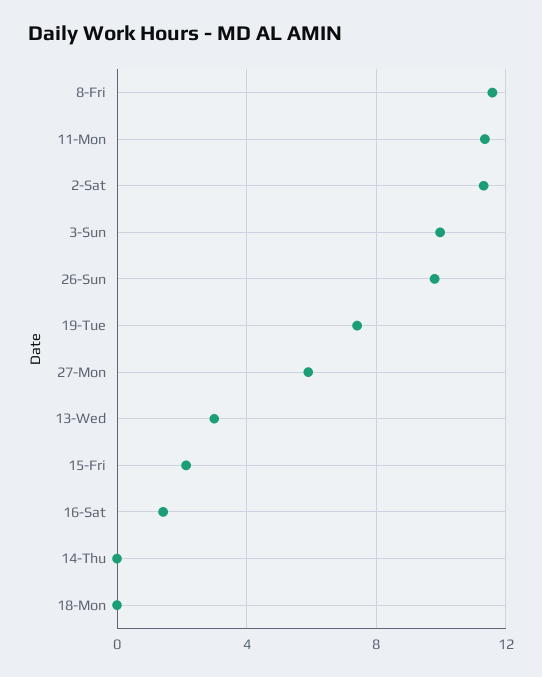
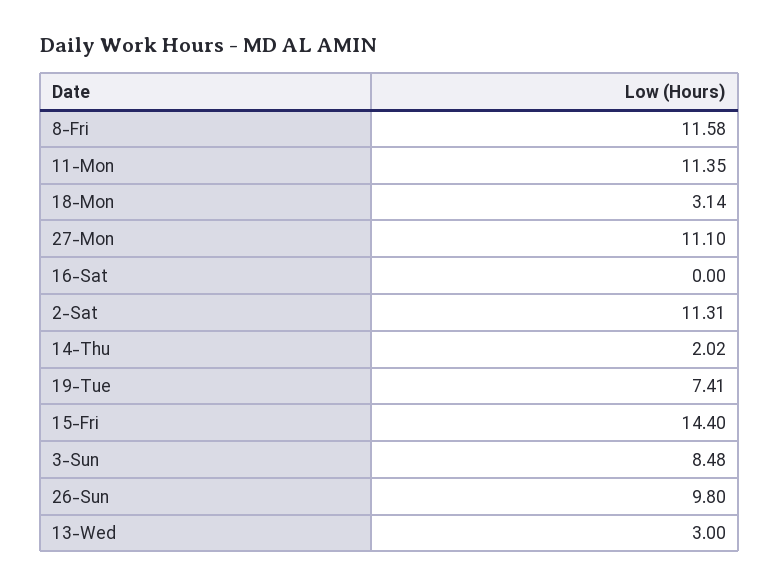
  {
    "8-Fri": 11.58,
    "11-Mon": 11.35,
    "2-Sat": 11.31,
-   "3-Sun": 10,
+   "3-Sun": 8.48,
    "26-Sun": 9.8,
    "19-Tue": 7.41,
-   "27-Mon": 6,
+   "27-Mon": 11.1,
    "13-Wed": 3,
-   "15-Fri": 2,
+   "15-Fri": 14.4,
-   "16-Sat": 1.5,
+   "16-Sat": 0,
-   "14-Thu": 0,
+   "14-Thu": 2.02,
-   "18-Mon": 0
+   "18-Mon": 3.14
  }

